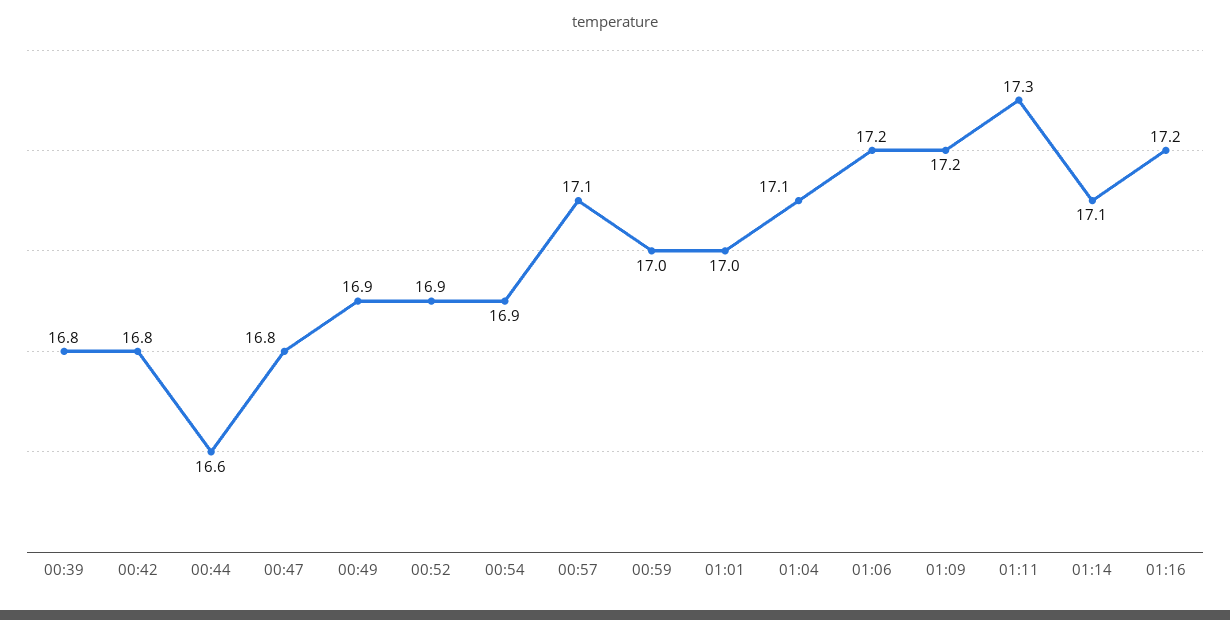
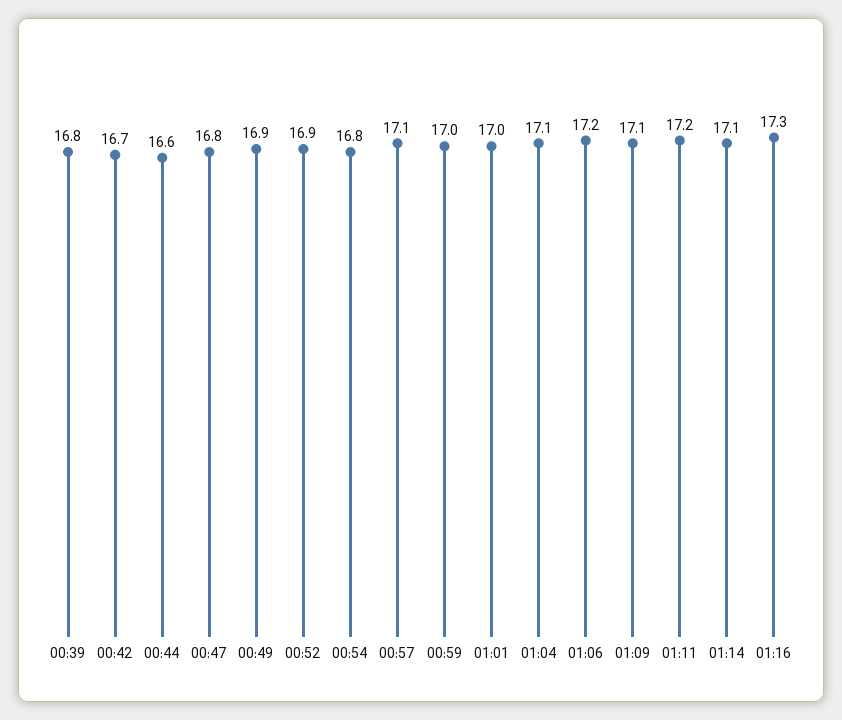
  {
    "00:39": 16.8,
-   "00:42": 16.8,
+   "00:42": 16.7,
    "00:44": 16.6,
    "00:47": 16.8,
    "00:49": 16.9,
    "00:52": 16.9,
-   "00:54": 16.9,
+   "00:54": 16.8,
    "00:57": 17.1,
    "00:59": 17,
    "01:01": 17,
    "01:04": 17.1,
    "01:06": 17.2,
-   "01:09": 17.2,
+   "01:09": 17.1,
-   "01:11": 17.3,
+   "01:11": 17.2,
    "01:14": 17.1,
-   "01:16": 17.2
+   "01:16": 17.3
  }

